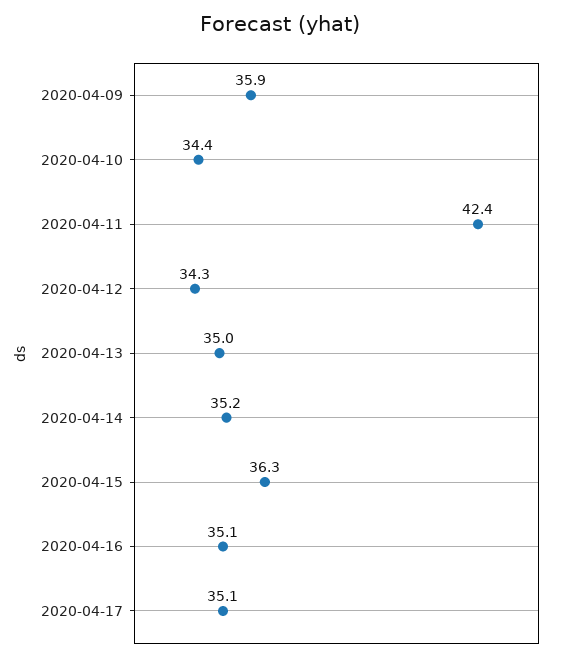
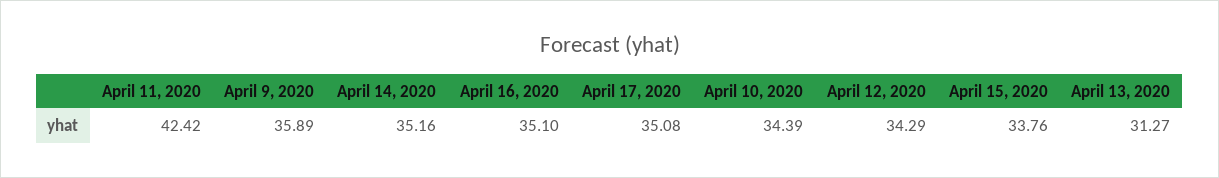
  {
    "2020-04-09": 35.89,
    "2020-04-10": 34.39,
    "2020-04-11": 42.42,
    "2020-04-12": 34.29,
-   "2020-04-13": 35,
+   "2020-04-13": 31.27,
    "2020-04-14": 35.16,
-   "2020-04-15": 36.3,
+   "2020-04-15": 33.76,
    "2020-04-16": 35.1,
    "2020-04-17": 35.08
  }

